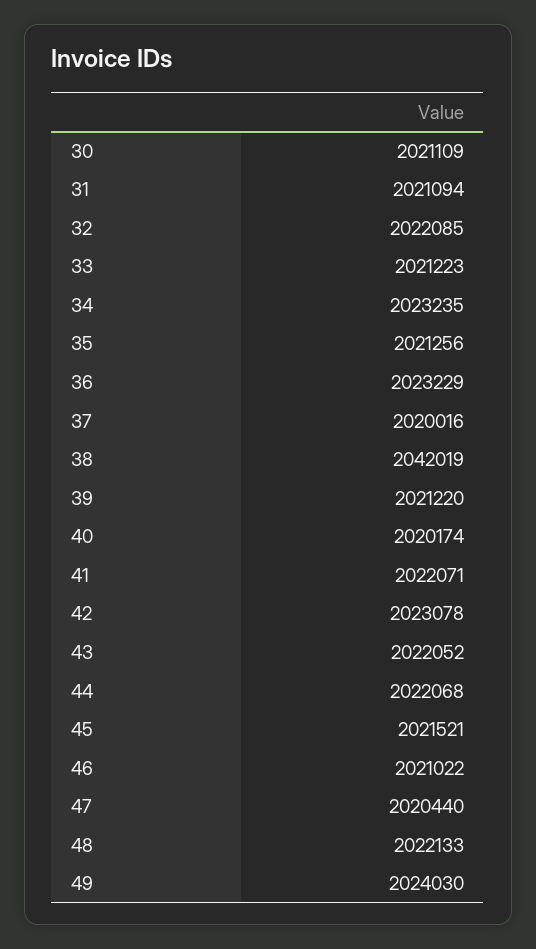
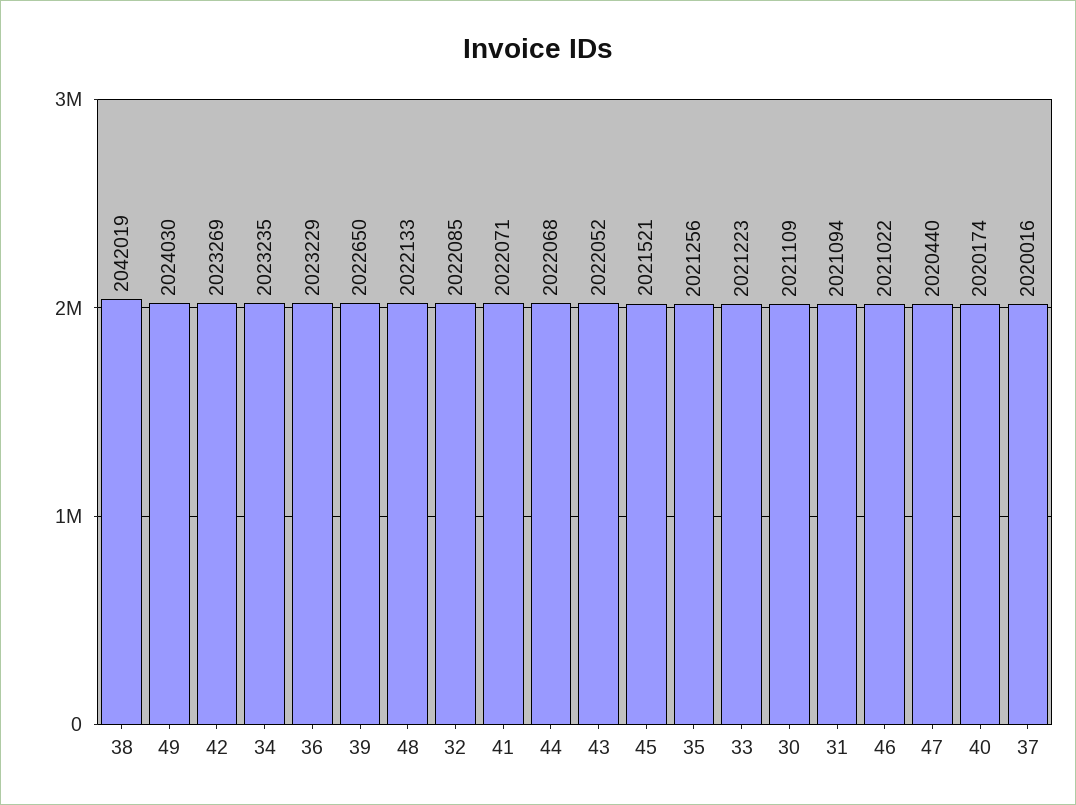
  {
    "30": 2021109,
    "31": 2021094,
    "32": 2022085,
    "33": 2021223,
    "34": 2023235,
    "35": 2021256,
    "36": 2023229,
    "37": 2020016,
    "38": 2042019,
-   "39": 2021220,
+   "39": 2022650,
    "40": 2020174,
    "41": 2022071,
-   "42": 2023078,
+   "42": 2023269,
    "43": 2022052,
    "44": 2022068,
    "45": 2021521,
    "46": 2021022,
    "47": 2020440,
    "48": 2022133,
    "49": 2024030
  }

